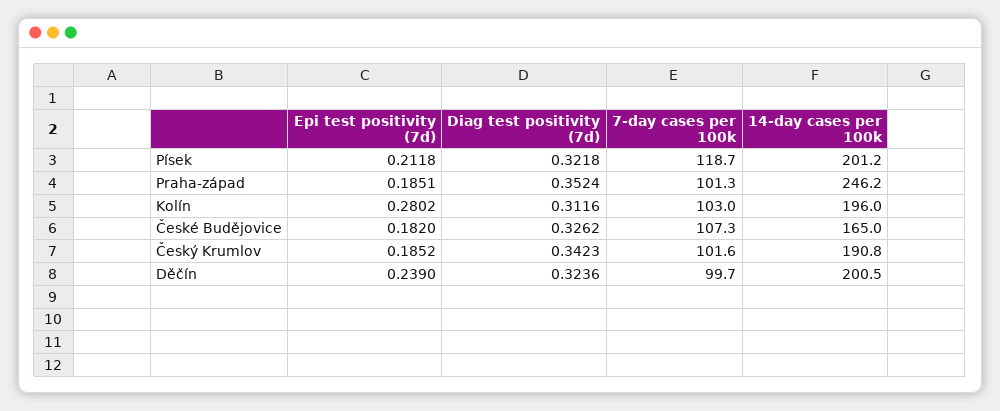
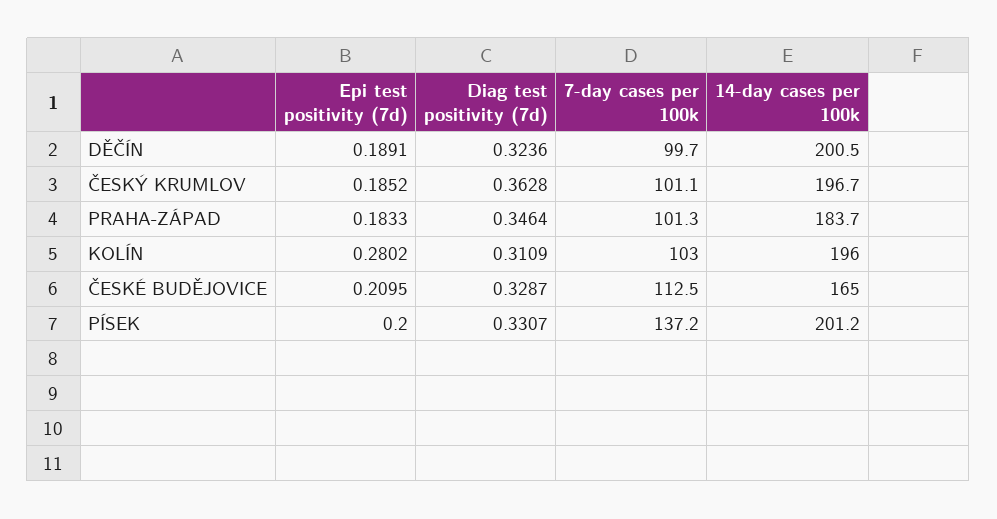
  {
    "Epi test positivity (7d)": {
-     "Písek": 0.2118,
+     "Písek": 0.2,
-     "Praha-západ": 0.1851,
+     "Praha-západ": 0.1833,
      "Kolín": 0.2802,
-     "České Budějovice": 0.182,
+     "České Budějovice": 0.2095,
      "Český Krumlov": 0.1852,
-     "Děčín": 0.239
+     "Děčín": 0.1891
    },
    "Diag test positivity (7d)": {
-     "Písek": 0.3218,
+     "Písek": 0.3307,
-     "Praha-západ": 0.3524,
+     "Praha-západ": 0.3464,
-     "Kolín": 0.3116,
+     "Kolín": 0.3109,
-     "České Budějovice": 0.3262,
+     "České Budějovice": 0.3287,
-     "Český Krumlov": 0.3423,
+     "Český Krumlov": 0.3628,
      "Děčín": 0.3236
    },
    "7-day cases per 100k": {
-     "Písek": 118.7,
+     "Písek": 137.2,
      "Praha-západ": 101.3,
      "Kolín": 103,
-     "České Budějovice": 107.3,
+     "České Budějovice": 112.5,
-     "Český Krumlov": 101.6,
+     "Český Krumlov": 101.1,
      "Děčín": 99.7
    },
    "14-day cases per 100k": {
      "Písek": 201.2,
-     "Praha-západ": 246.2,
+     "Praha-západ": 183.7,
      "Kolín": 196,
      "České Budějovice": 165,
-     "Český Krumlov": 190.8,
+     "Český Krumlov": 196.7,
      "Děčín": 200.5
    }
  }

